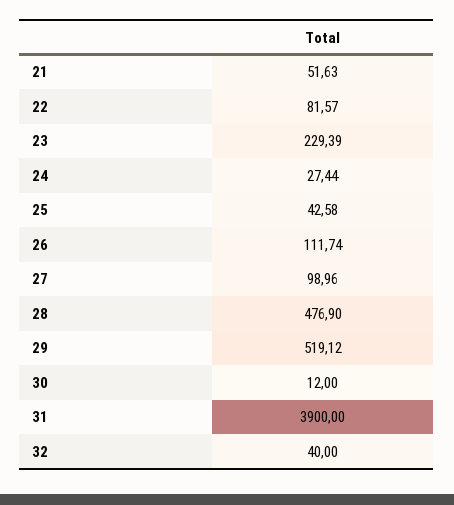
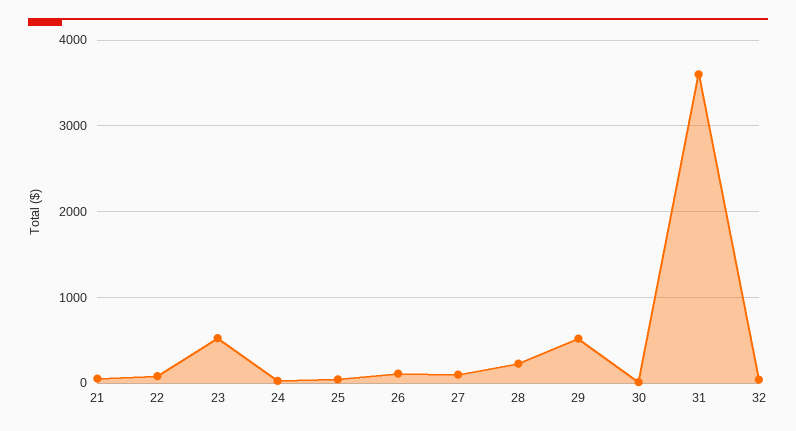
  {
    "21": 51.63,
    "22": 81.57,
-   "23": 229.39,
+   "23": 500,
    "24": 27.44,
    "25": 42.58,
    "26": 111.74,
    "27": 98.96,
-   "28": 476.9,
+   "28": 200,
    "29": 519.12,
    "30": 12,
-   "31": 3900,
+   "31": 3600,
    "32": 40
  }

